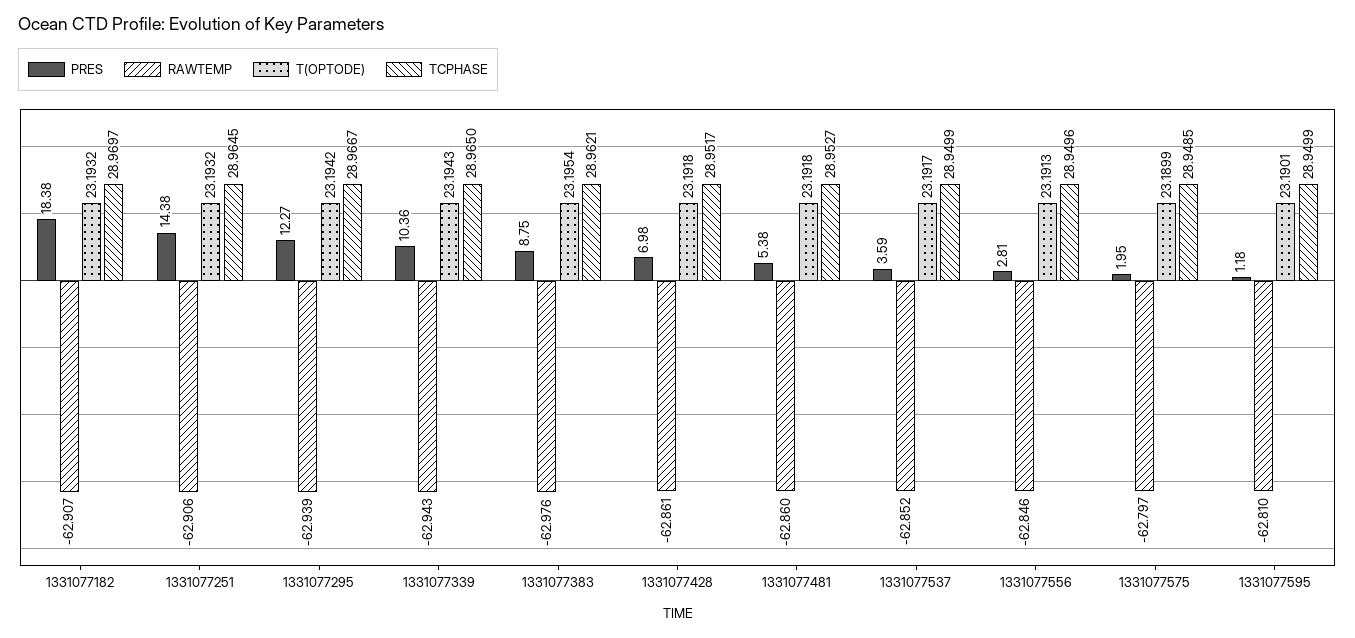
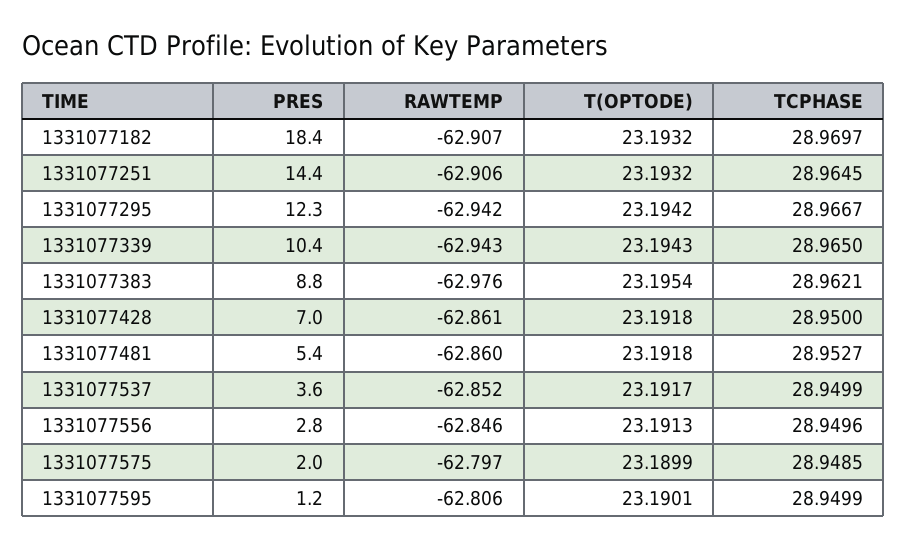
  {
    "PRES": {
      "1331077182": 18.38,
      "1331077251": 14.38,
      "1331077295": 12.27,
      "1331077339": 10.36,
      "1331077383": 8.75,
      "1331077428": 6.98,
      "1331077481": 5.38,
      "1331077537": 3.59,
      "1331077556": 2.81,
      "1331077575": 1.95,
      "1331077595": 1.18
    },
    "RAWTEMP": {
      "1331077182": -62.907,
      "1331077251": -62.906,
-     "1331077295": -62.939,
+     "1331077295": -62.942,
      "1331077339": -62.943,
      "1331077383": -62.976,
      "1331077428": -62.861,
      "1331077481": -62.86,
      "1331077537": -62.852,
      "1331077556": -62.846,
      "1331077575": -62.797,
-     "1331077595": -62.81
+     "1331077595": -62.806
    },
    "T(OPTODE)": {
      "1331077182": 23.1932,
      "1331077251": 23.1932,
      "1331077295": 23.1942,
      "1331077339": 23.1943,
      "1331077383": 23.1954,
      "1331077428": 23.1918,
      "1331077481": 23.1918,
      "1331077537": 23.1917,
      "1331077556": 23.1913,
      "1331077575": 23.1899,
      "1331077595": 23.1901
    },
    "TCPHASE": {
      "1331077182": 28.9697,
      "1331077251": 28.9645,
      "1331077295": 28.9667,
      "1331077339": 28.965,
      "1331077383": 28.9621,
-     "1331077428": 28.9517,
+     "1331077428": 28.95,
      "1331077481": 28.9527,
      "1331077537": 28.9499,
      "1331077556": 28.9496,
      "1331077575": 28.9485,
      "1331077595": 28.9499
    }
  }

